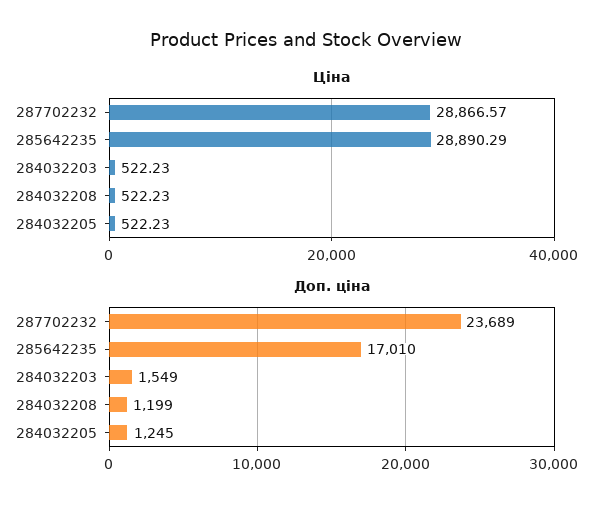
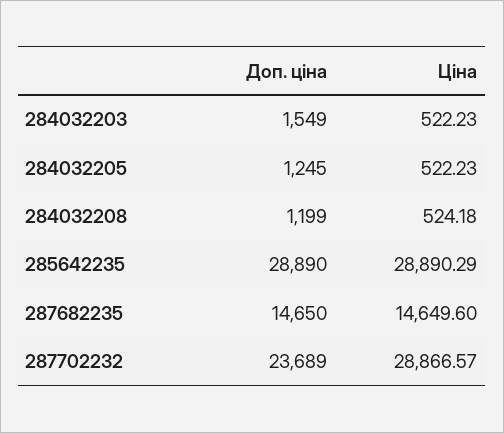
  {
    "Ціна": {
      "287702232": 28866.57,
      "285642235": 28890.29,
      "284032203": 522.23,
-     "284032208": 522.23,
+     "284032208": 524.18,
-     "284032205": 522.23
+     "284032205": 522.23,
+     "287682235": 14649.6
    },
    "Доп. ціна": {
      "287702232": 23689,
-     "285642235": 17010,
+     "285642235": 28890,
      "284032203": 1549,
      "284032208": 1199,
-     "284032205": 1245
+     "284032205": 1245,
+     "287682235": 14650
    }
  }

